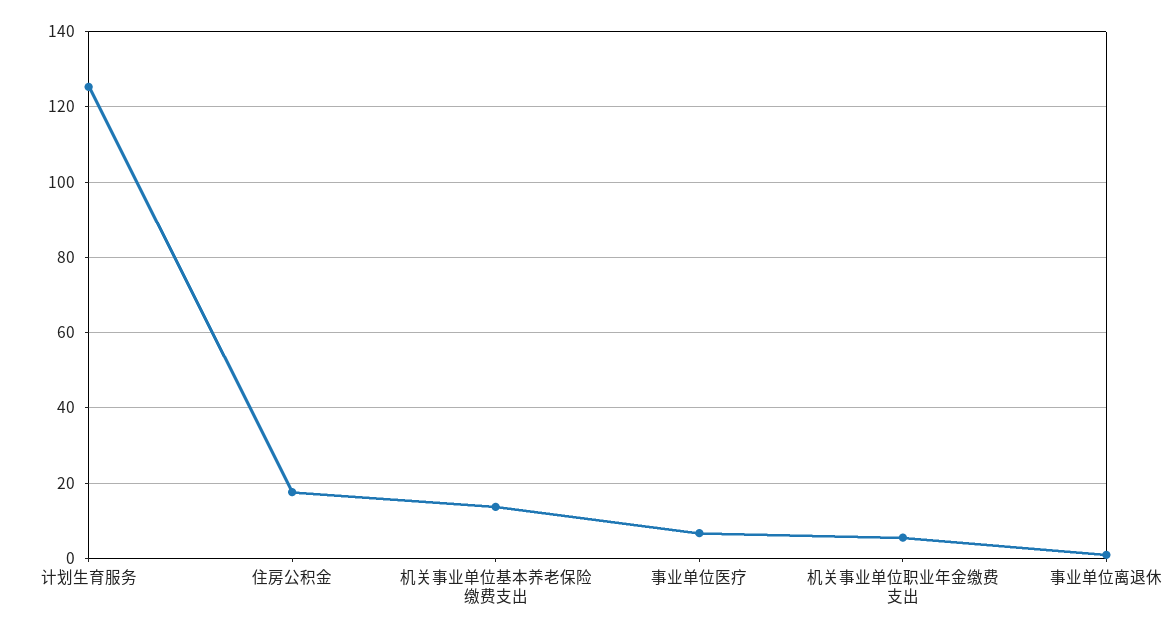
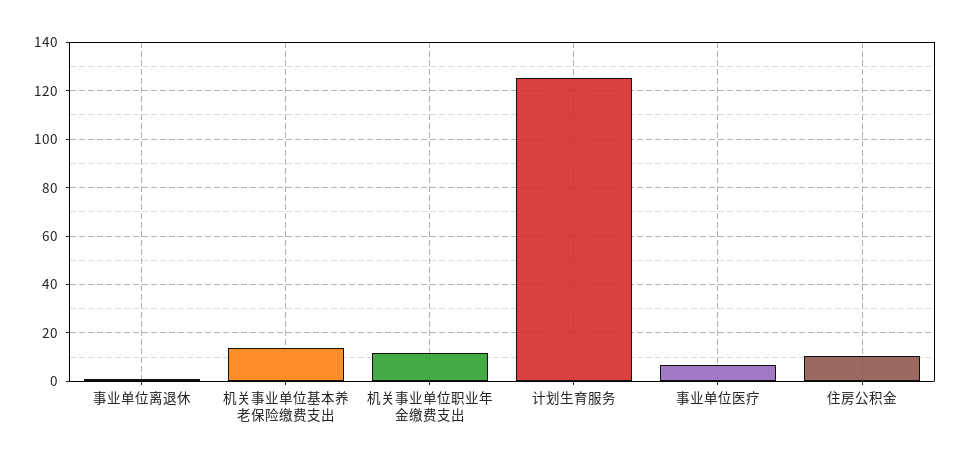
  {
    "计划生育服务": 126,
-   "住房公积金": 18,
+   "住房公积金": 10,
    "机关事业单位基本养老保险缴费支出": 14,
    "事业单位医疗": 6,
-   "机关事业单位职业年金缴费支出": 6,
+   "机关事业单位职业年金缴费支出": 12.5,
    "事业单位离退休": 0
  }

